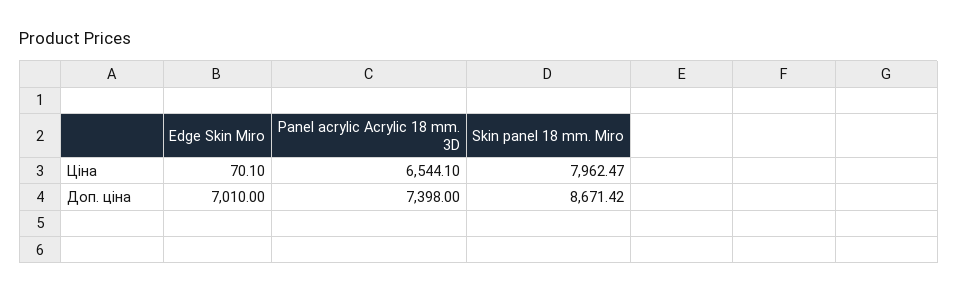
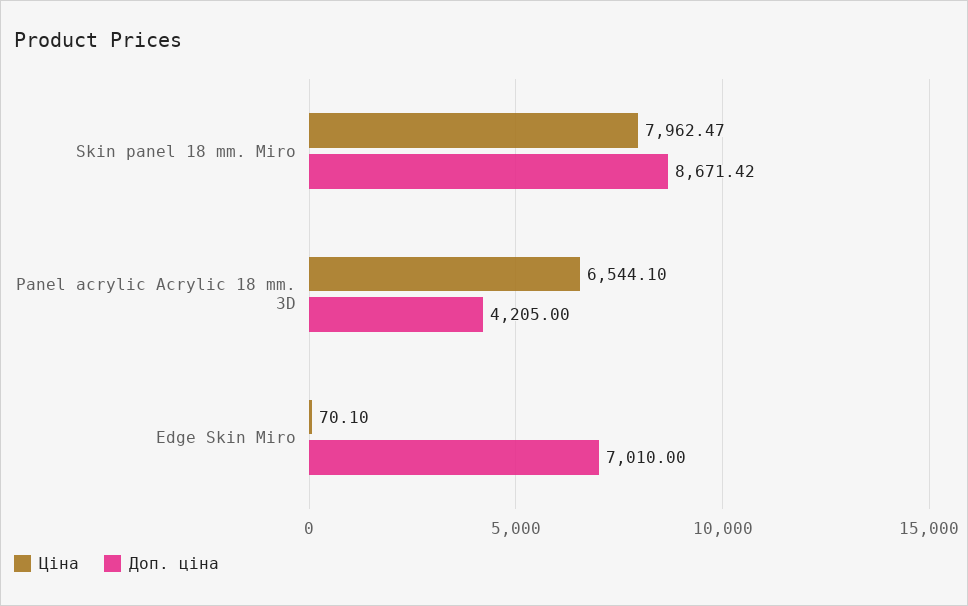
  {
    "Ціна": {
      "Edge Skin Miro": 70.1,
      "Panel acrylic Acrylic 18 mm. 3D": 6544.1,
      "Skin panel 18 mm. Miro": 7962.47
    },
    "Доп. ціна": {
      "Edge Skin Miro": 7010,
-     "Panel acrylic Acrylic 18 mm. 3D": 7398,
+     "Panel acrylic Acrylic 18 mm. 3D": 4205,
      "Skin panel 18 mm. Miro": 8671.42
    }
  }

